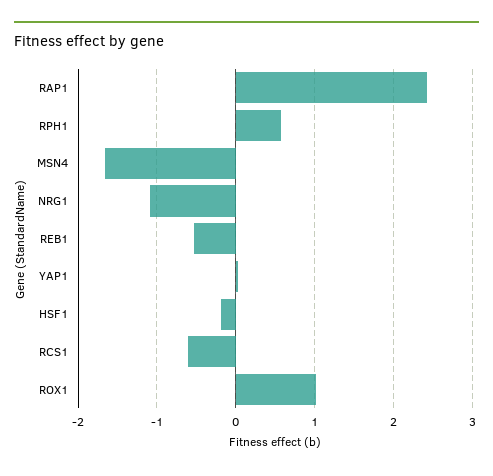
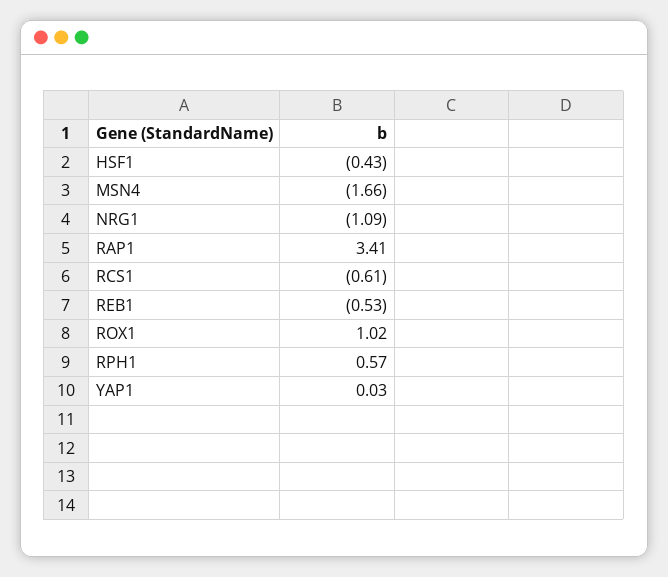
  {
-   "RAP1": 2.4,
+   "RAP1": 3.41,
    "RPH1": 0.57,
    "MSN4": -1.66,
    "NRG1": -1.09,
    "REB1": -0.53,
    "YAP1": 0.03,
-   "HSF1": -0.2,
+   "HSF1": -0.43,
    "RCS1": -0.61,
    "ROX1": 1.02
  }

